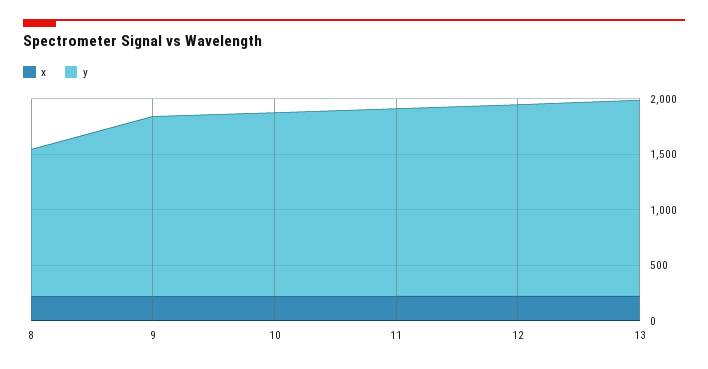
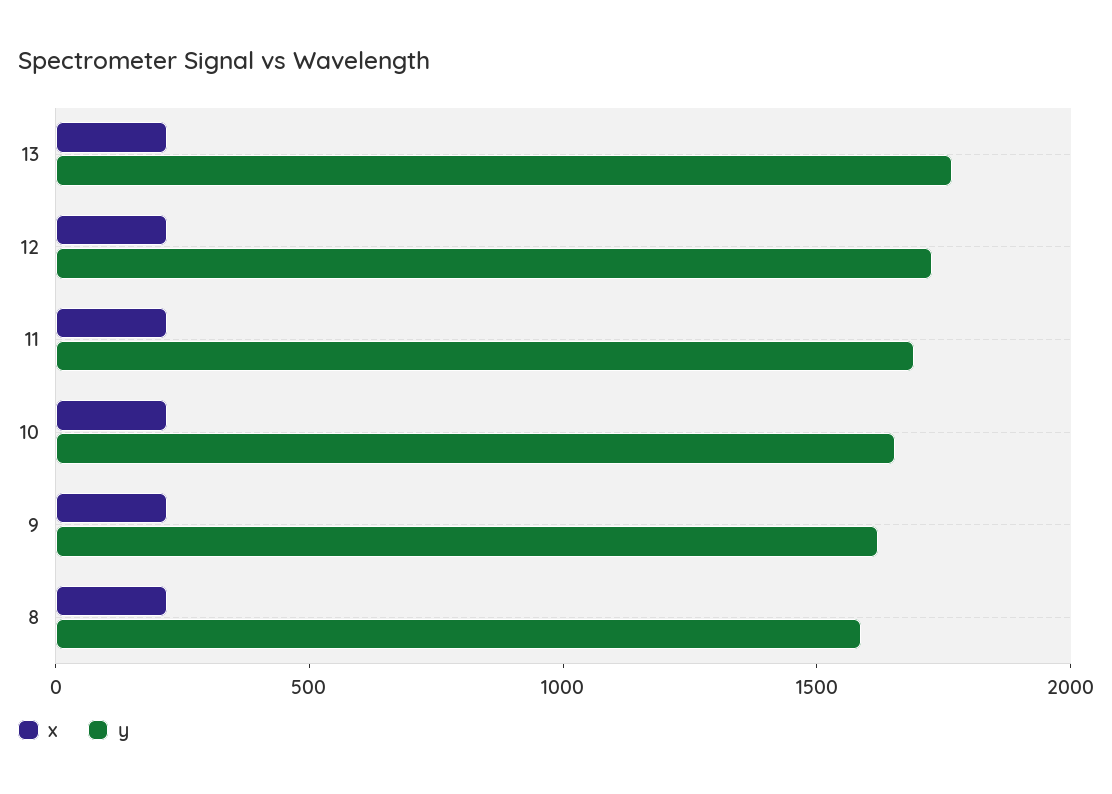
  {
    "x": {
      "8": 200,
      "9": 200,
      "10": 200,
      "11": 200,
      "12": 200,
      "13": 200
    },
    "y": {
-     "8": 1300,
+     "8": 1600,
      "9": 1600,
      "10": 1700,
      "11": 1700,
      "12": 1700,
      "13": 1800
    }
  }

